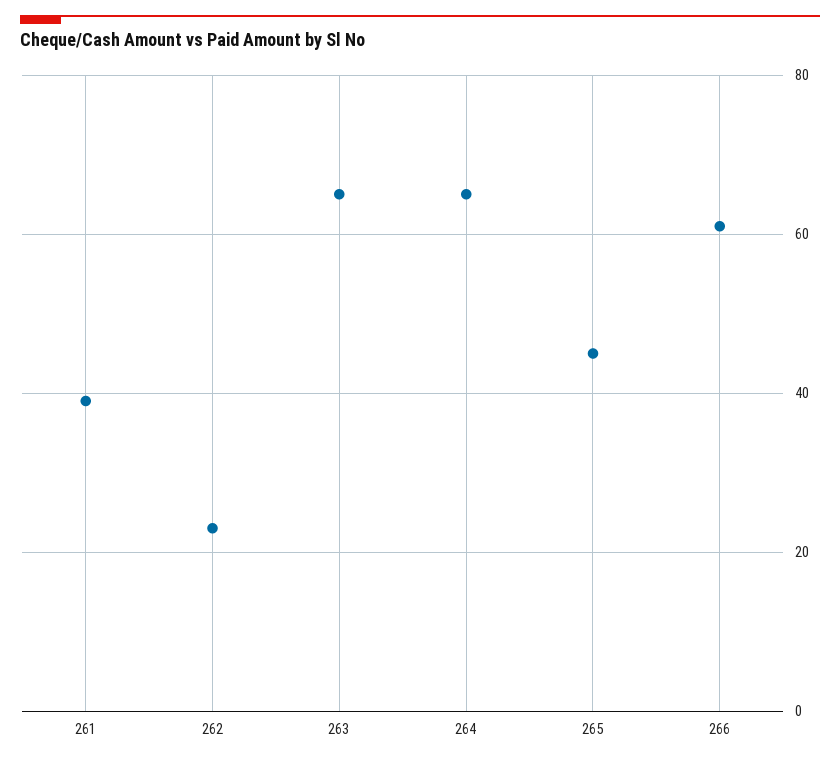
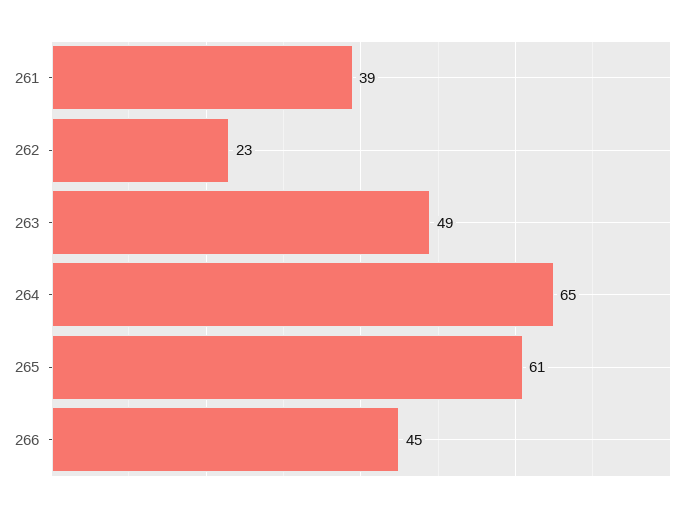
  {
    "261": 39,
    "262": 23,
-   "263": 65,
+   "263": 49,
    "264": 65,
-   "265": 45,
+   "265": 61,
-   "266": 60
+   "266": 45
  }

